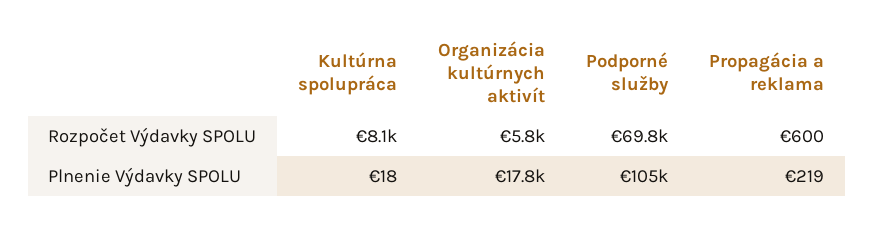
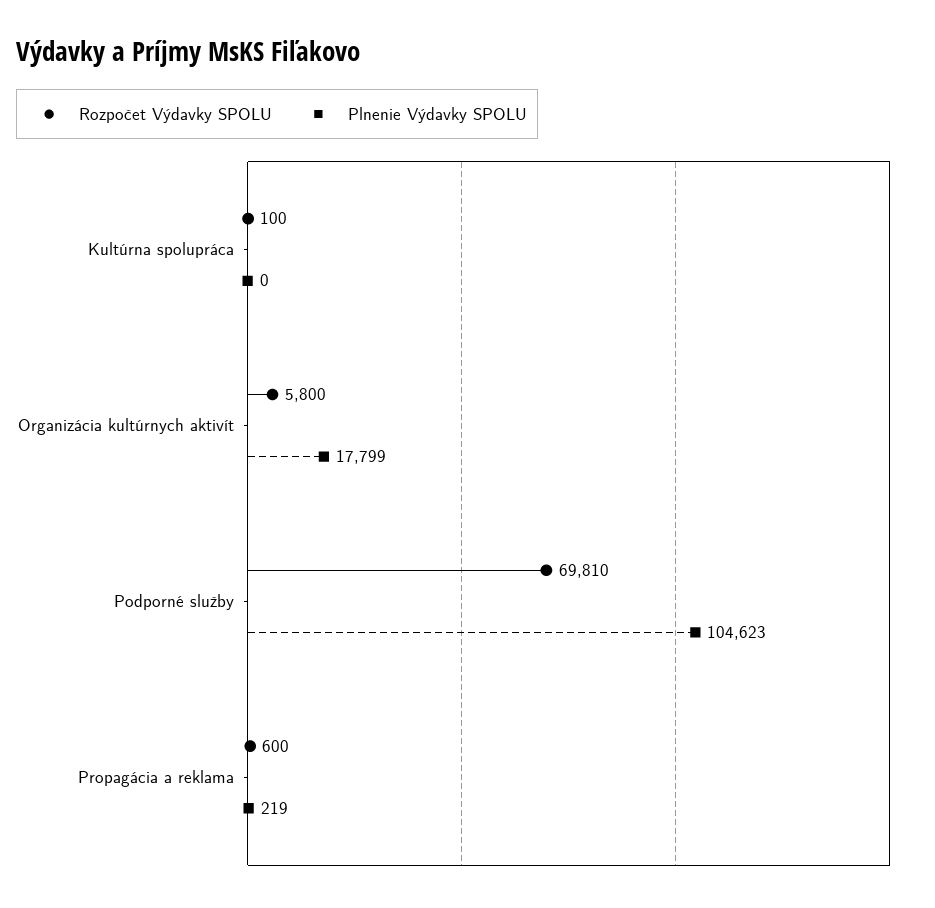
  {
    "Rozpočet Výdavky SPOLU": {
-     "Kultúrna spolupráca": 8100,
+     "Kultúrna spolupráca": 100,
      "Organizácia kultúrnych aktivít": 5800,
      "Podporné služby": 69810,
      "Propagácia a reklama": 600
    },
    "Plnenie Výdavky SPOLU": {
-     "Kultúrna spolupráca": 18,
+     "Kultúrna spolupráca": 0,
      "Organizácia kultúrnych aktivít": 17799,
      "Podporné služby": 104623,
      "Propagácia a reklama": 219
    }
  }

